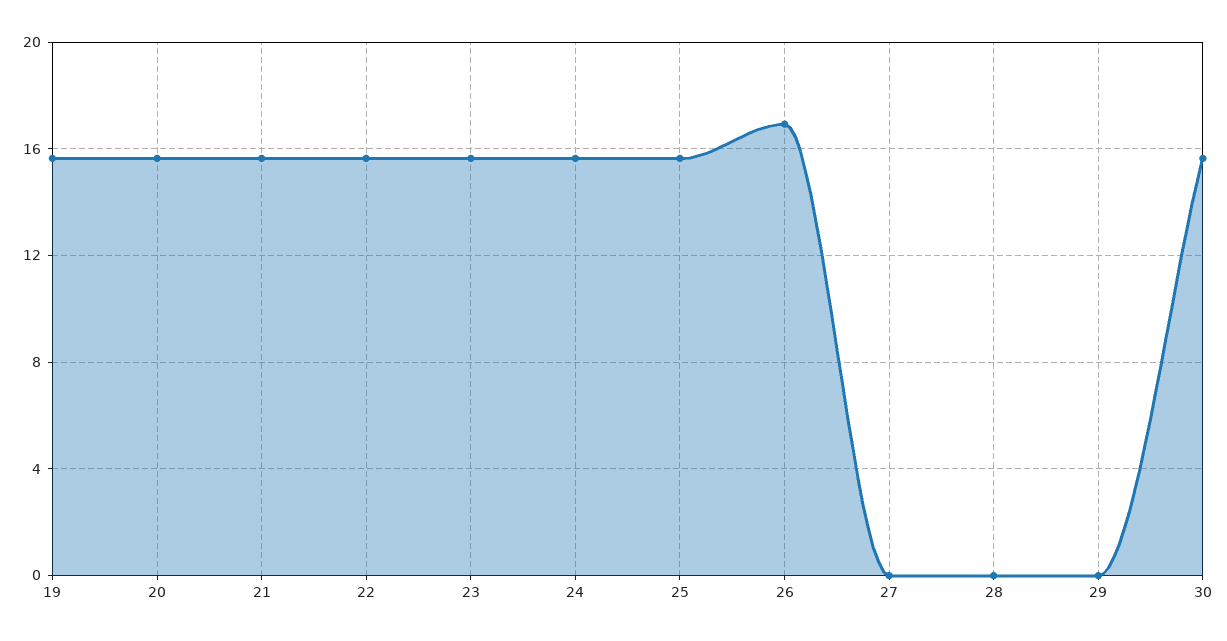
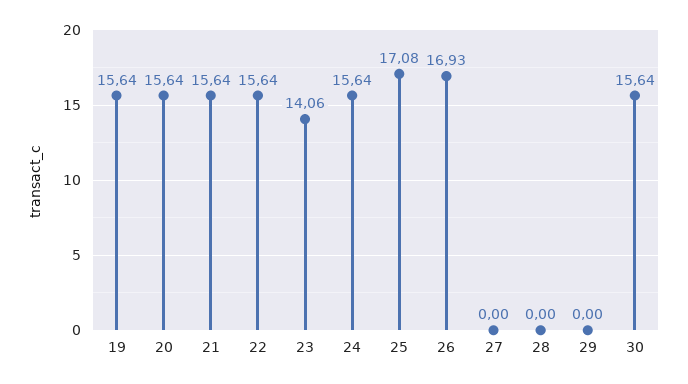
  {
    "19": 15.64,
    "20": 15.64,
    "21": 15.64,
    "22": 15.64,
-   "23": 15.5,
+   "23": 14.06,
    "24": 15.64,
-   "25": 15.5,
+   "25": 17.08,
    "26": 16.93,
    "27": 0,
    "28": 0,
    "29": 0,
    "30": 15.64
  }

